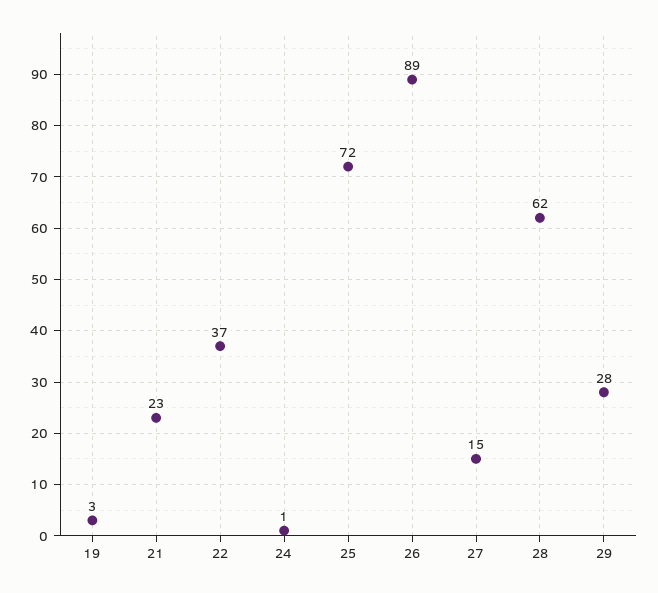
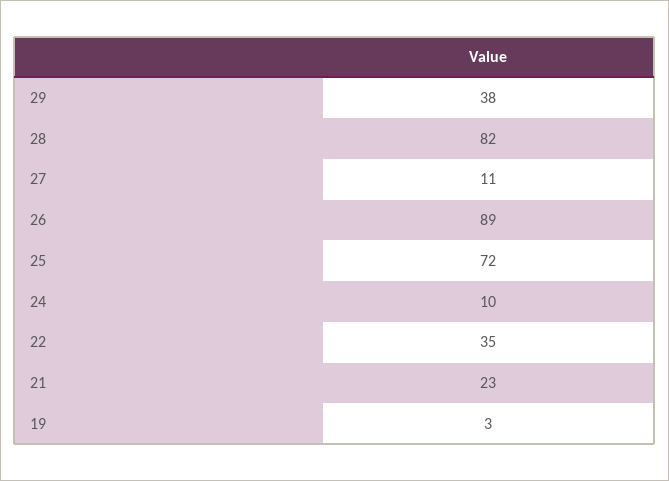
  {
    "19": 3,
    "21": 23,
-   "22": 37,
+   "22": 35,
-   "24": 1,
+   "24": 10,
    "25": 72,
    "26": 89,
-   "27": 15,
+   "27": 11,
-   "28": 62,
+   "28": 82,
-   "29": 28
+   "29": 38
  }

